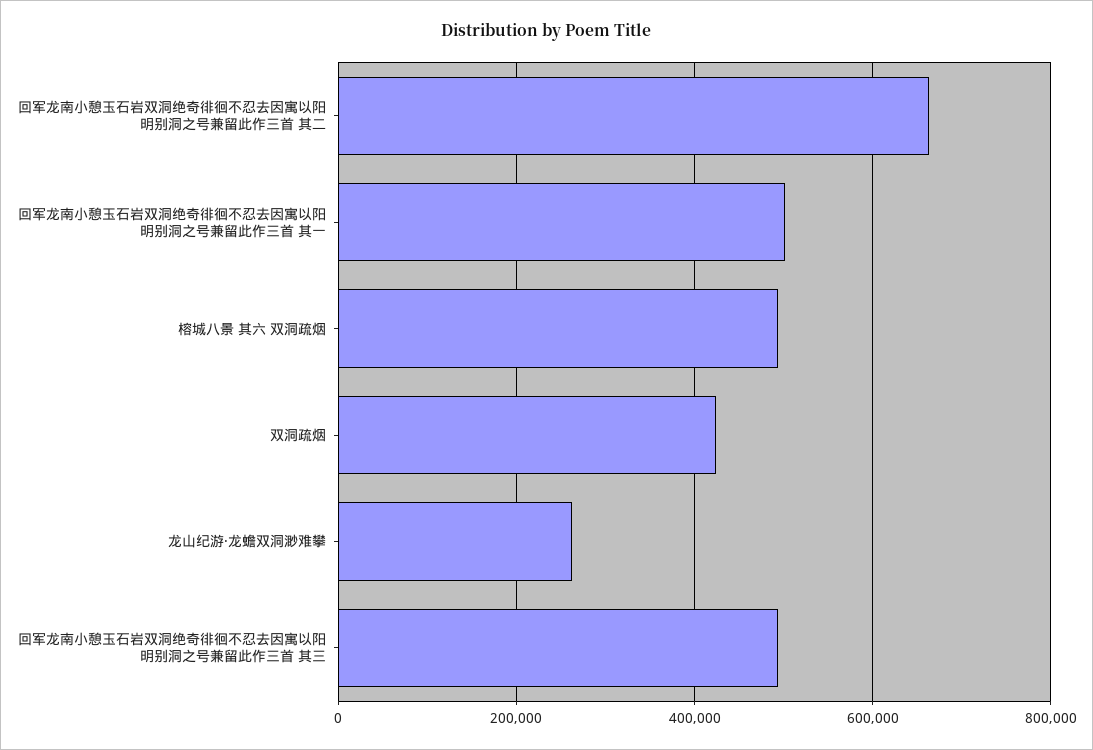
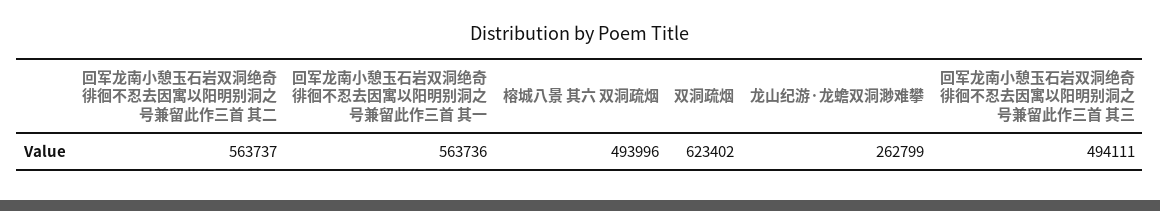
  {
-   "回军龙南小憩玉石岩双洞绝奇徘徊不忍去因寓以阳明别洞之号兼留此作三首 其二": 660000,
+   "回军龙南小憩玉石岩双洞绝奇徘徊不忍去因寓以阳明别洞之号兼留此作三首 其二": 563737,
-   "回军龙南小憩玉石岩双洞绝奇徘徊不忍去因寓以阳明别洞之号兼留此作三首 其一": 500000,
+   "回军龙南小憩玉石岩双洞绝奇徘徊不忍去因寓以阳明别洞之号兼留此作三首 其一": 563736,
    "榕城八景 其六 双洞疏烟": 493996,
-   "双洞疏烟": 420000,
+   "双洞疏烟": 623402,
    "龙山纪游·龙蟾双洞渺难攀": 262799,
    "回军龙南小憩玉石岩双洞绝奇徘徊不忍去因寓以阳明别洞之号兼留此作三首 其三": 494111
  }

